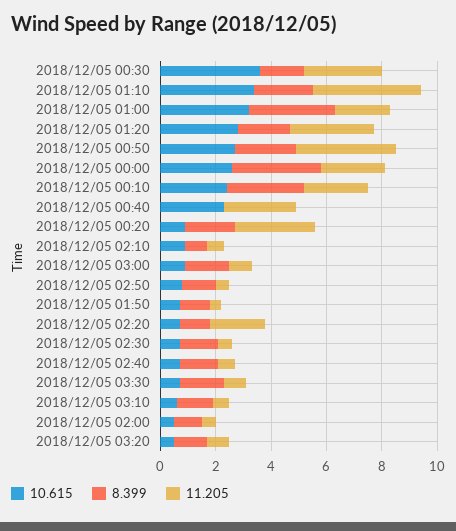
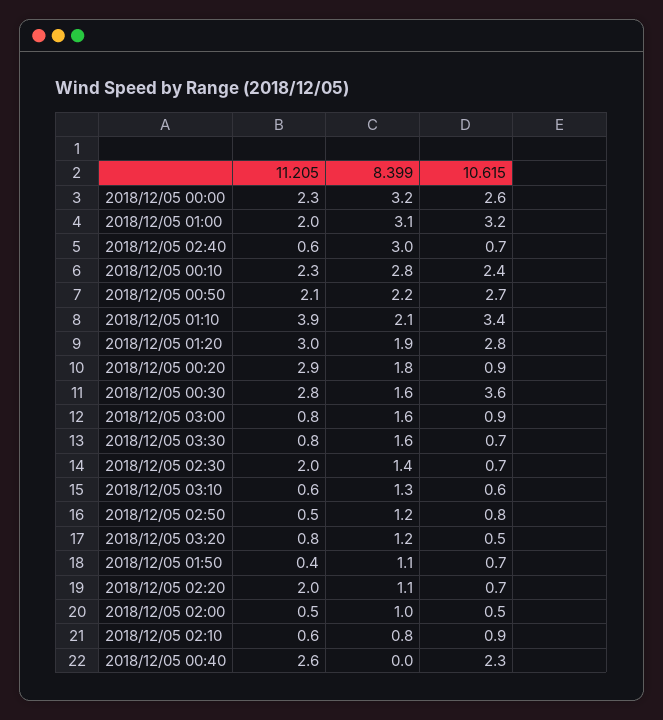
  {
    "10.615": {
      "2018/12/05 00:30": 3.6,
      "2018/12/05 01:10": 3.4,
      "2018/12/05 01:00": 3.2,
      "2018/12/05 01:20": 2.8,
      "2018/12/05 00:50": 2.7,
      "2018/12/05 00:00": 2.6,
      "2018/12/05 00:10": 2.4,
      "2018/12/05 00:40": 2.3,
      "2018/12/05 00:20": 0.9,
      "2018/12/05 02:10": 0.9,
      "2018/12/05 03:00": 0.9,
      "2018/12/05 02:50": 0.8,
      "2018/12/05 01:50": 0.7,
      "2018/12/05 02:20": 0.7,
      "2018/12/05 02:30": 0.7,
      "2018/12/05 02:40": 0.7,
      "2018/12/05 03:30": 0.7,
      "2018/12/05 03:10": 0.6,
      "2018/12/05 02:00": 0.5,
      "2018/12/05 03:20": 0.5
    },
    "8.399": {
      "2018/12/05 00:30": 1.6,
      "2018/12/05 01:10": 2.1,
      "2018/12/05 01:00": 3.1,
      "2018/12/05 01:20": 1.9,
      "2018/12/05 00:50": 2.2,
      "2018/12/05 00:00": 3.2,
      "2018/12/05 00:10": 2.8,
      "2018/12/05 00:40": 0,
      "2018/12/05 00:20": 1.8,
      "2018/12/05 02:10": 0.8,
      "2018/12/05 03:00": 1.6,
      "2018/12/05 02:50": 1.2,
      "2018/12/05 01:50": 1.1,
      "2018/12/05 02:20": 1.1,
      "2018/12/05 02:30": 1.4,
-     "2018/12/05 02:40": 1.5,
+     "2018/12/05 02:40": 3,
      "2018/12/05 03:30": 1.6,
      "2018/12/05 03:10": 1.3,
      "2018/12/05 02:00": 1,
      "2018/12/05 03:20": 1.2
    },
    "11.205": {
      "2018/12/05 00:30": 2.8,
      "2018/12/05 01:10": 3.9,
      "2018/12/05 01:00": 2,
      "2018/12/05 01:20": 3,
-     "2018/12/05 00:50": 3.5,
+     "2018/12/05 00:50": 2.1,
      "2018/12/05 00:00": 2.3,
      "2018/12/05 00:10": 2.3,
      "2018/12/05 00:40": 2.6,
      "2018/12/05 00:20": 2.9,
      "2018/12/05 02:10": 0.6,
      "2018/12/05 03:00": 0.8,
      "2018/12/05 02:50": 0.5,
      "2018/12/05 01:50": 0.4,
      "2018/12/05 02:20": 2,
-     "2018/12/05 02:30": 0.5,
+     "2018/12/05 02:30": 2,
      "2018/12/05 02:40": 0.6,
      "2018/12/05 03:30": 0.8,
      "2018/12/05 03:10": 0.6,
      "2018/12/05 02:00": 0.5,
      "2018/12/05 03:20": 0.8
    }
  }

